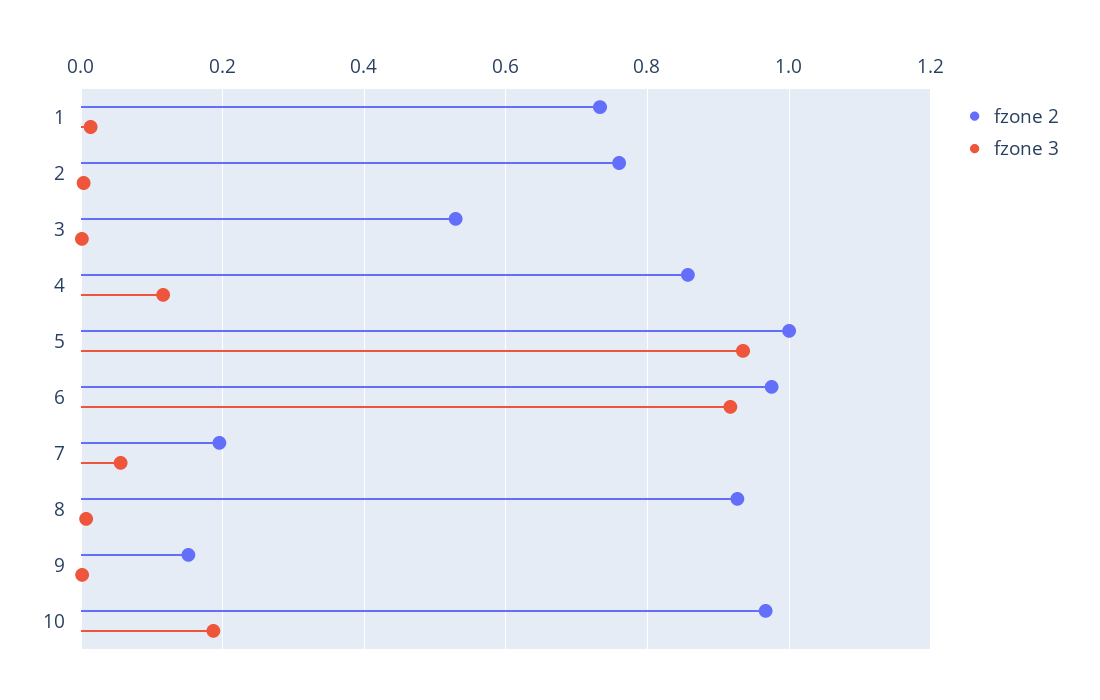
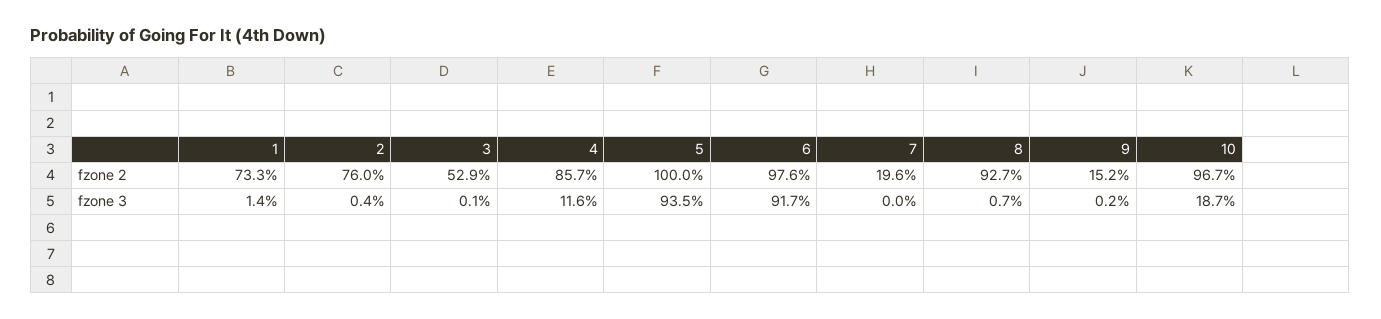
  {
    "fzone 2": {
      "1": 0.733,
      "2": 0.76,
      "3": 0.529,
      "4": 0.857,
      "5": 1,
      "6": 0.976,
      "7": 0.196,
      "8": 0.927,
      "9": 0.152,
      "10": 0.967
    },
    "fzone 3": {
      "1": 0.014,
      "2": 0.004,
      "3": 0.001,
      "4": 0.116,
      "5": 0.935,
      "6": 0.917,
-     "7": 0.06,
+     "7": 0,
      "8": 0.007,
      "9": 0.002,
      "10": 0.187
    }
  }

